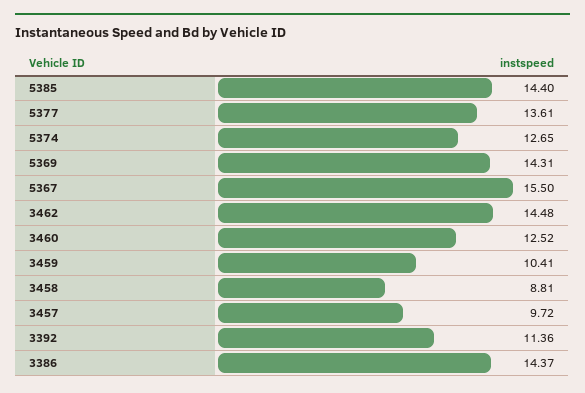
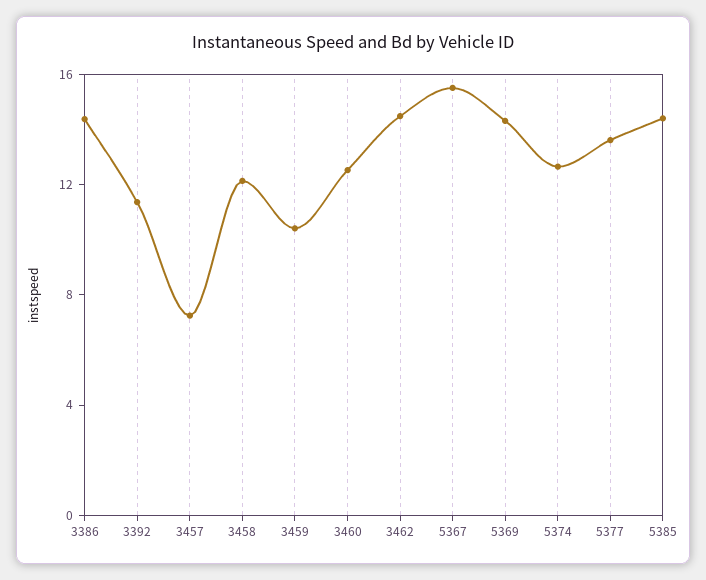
  {
    "5385": 14.4,
    "5377": 13.61,
    "5374": 12.65,
    "5369": 14.31,
    "5367": 15.5,
    "3462": 14.48,
    "3460": 12.52,
    "3459": 10.41,
-   "3458": 8.81,
+   "3458": 12,
-   "3457": 9.72,
+   "3457": 7,
    "3392": 11.36,
    "3386": 14.37
  }

